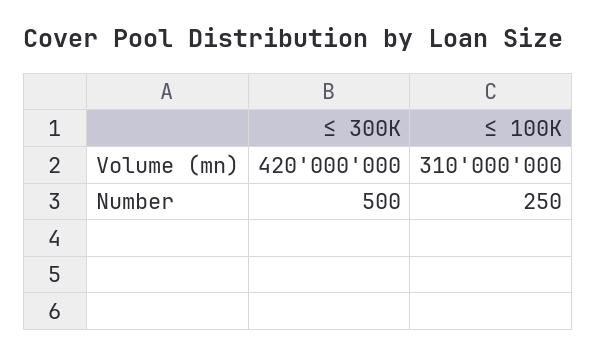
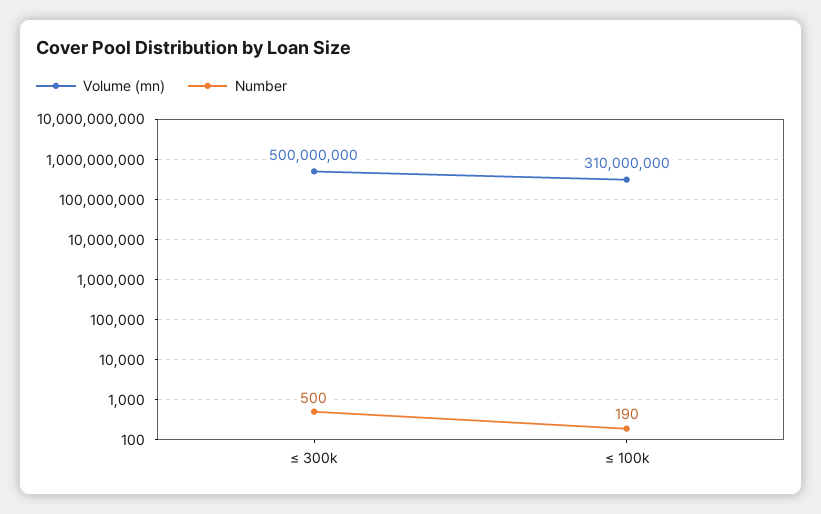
  {
    "Volume (mn)": {
-     "≤ 300K": 420000000,
+     "≤ 300K": 500000000,
      "≤ 100K": 310000000
    },
    "Number": {
      "≤ 300K": 500,
-     "≤ 100K": 250
+     "≤ 100K": 190
    }
  }

